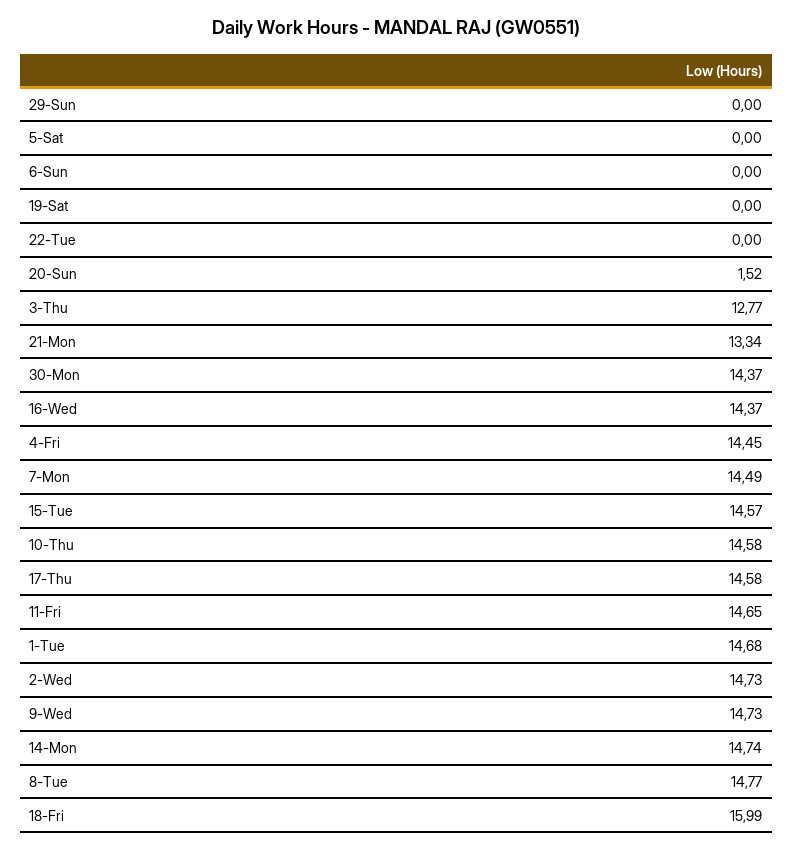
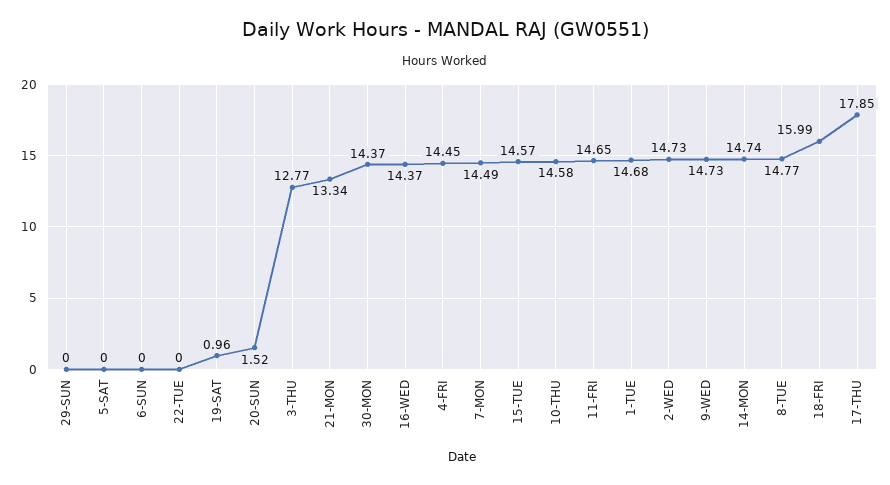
  {
    "29-Sun": 0,
    "5-Sat": 0,
    "6-Sun": 0,
-   "19-Sat": 0,
+   "19-Sat": 0.96,
    "22-Tue": 0,
    "20-Sun": 1.52,
    "3-Thu": 12.77,
    "21-Mon": 13.34,
    "30-Mon": 14.37,
    "16-Wed": 14.37,
    "4-Fri": 14.45,
    "7-Mon": 14.49,
    "15-Tue": 14.57,
    "10-Thu": 14.58,
-   "17-Thu": 14.58,
+   "17-Thu": 17.85,
    "11-Fri": 14.65,
    "1-Tue": 14.68,
    "2-Wed": 14.73,
    "9-Wed": 14.73,
    "14-Mon": 14.74,
    "8-Tue": 14.77,
    "18-Fri": 15.99
  }

